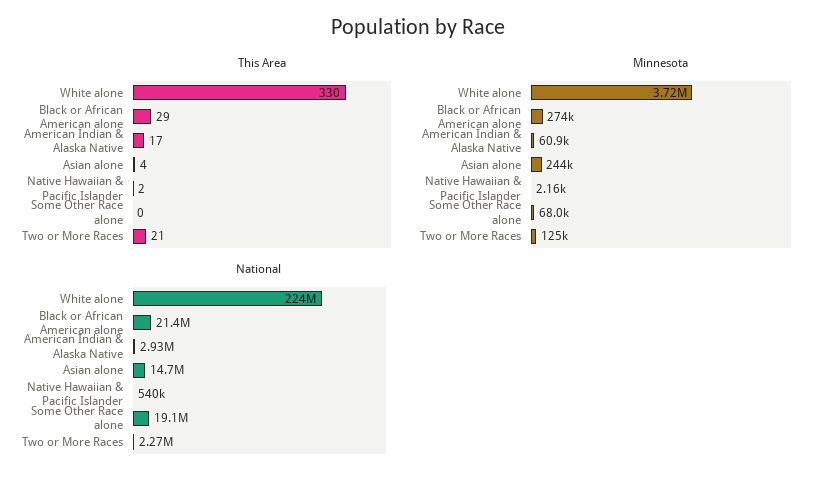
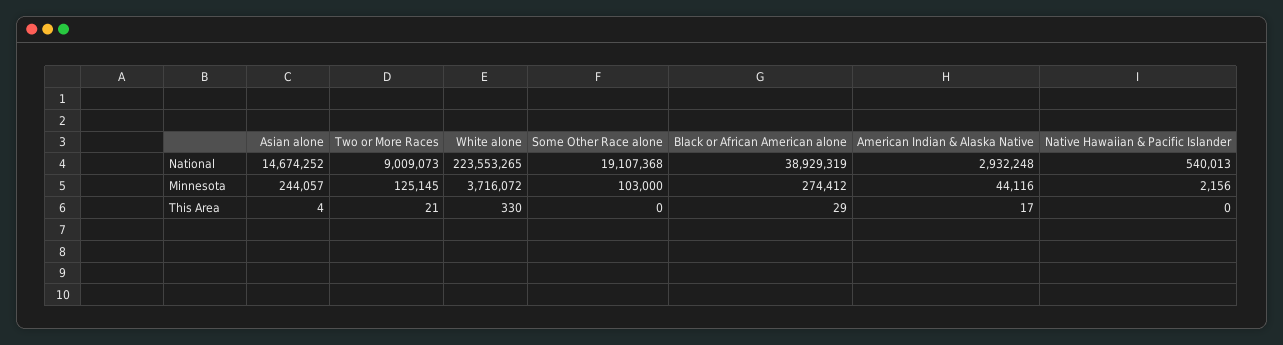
  {
    "This Area": {
      "White alone": 330,
      "Black or African American alone": 29,
      "American Indian & Alaska Native": 17,
      "Asian alone": 4,
-     "Native Hawaiian & Pacific Islander": 2,
+     "Native Hawaiian & Pacific Islander": 0,
      "Some Other Race alone": 0,
      "Two or More Races": 21
    },
    "Minnesota": {
      "White alone": 3716072,
      "Black or African American alone": 274412,
-     "American Indian & Alaska Native": 60900,
+     "American Indian & Alaska Native": 44116,
      "Asian alone": 244057,
      "Native Hawaiian & Pacific Islander": 2156,
-     "Some Other Race alone": 68000,
+     "Some Other Race alone": 103000,
      "Two or More Races": 125145
    },
    "National": {
      "White alone": 223553265,
-     "Black or African American alone": 21400000,
+     "Black or African American alone": 38929319,
      "American Indian & Alaska Native": 2932248,
      "Asian alone": 14674252,
      "Native Hawaiian & Pacific Islander": 540013,
      "Some Other Race alone": 19107368,
-     "Two or More Races": 2270000
+     "Two or More Races": 9009073
    }
  }

